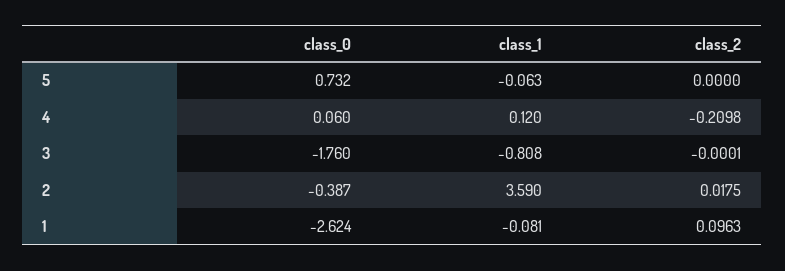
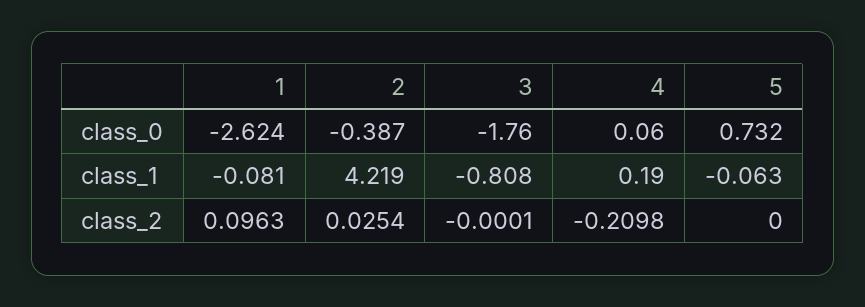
  {
    "class_0": {
      "5": 0.732,
      "4": 0.06,
      "3": -1.76,
      "2": -0.387,
      "1": -2.624
    },
    "class_1": {
      "5": -0.063,
-     "4": 0.12,
+     "4": 0.19,
      "3": -0.808,
-     "2": 3.59,
+     "2": 4.219,
      "1": -0.081
    },
    "class_2": {
      "5": 0,
      "4": -0.2098,
      "3": -0.0001,
-     "2": 0.0175,
+     "2": 0.0254,
      "1": 0.0963
    }
  }

